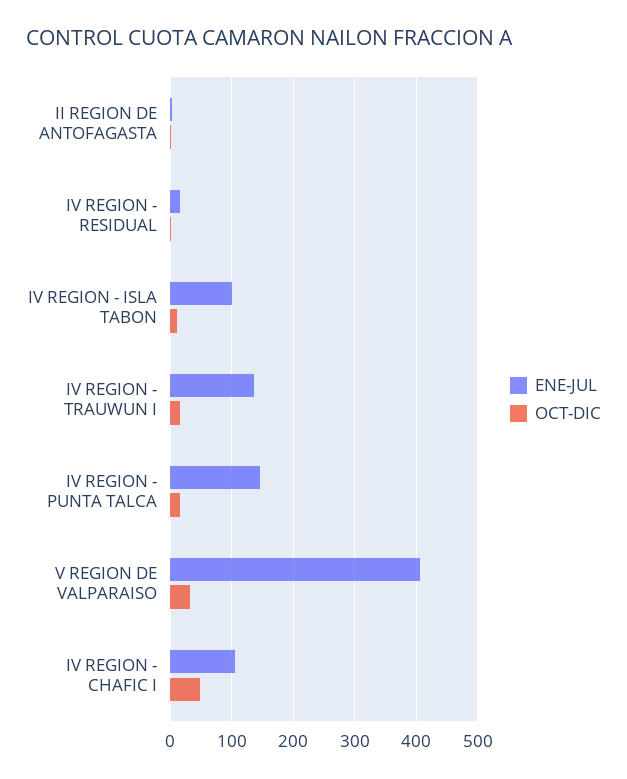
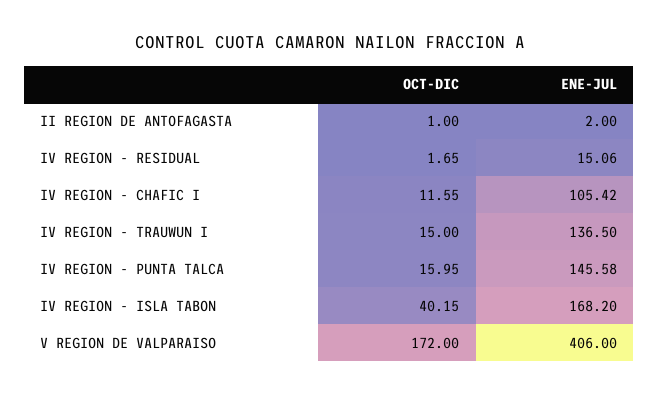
  {
    "ENE-JUL": {
      "II REGION DE ANTOFAGASTA": 2,
      "IV REGION - RESIDUAL": 15.06,
-     "IV REGION - ISLA TABON": 100,
+     "IV REGION - ISLA TABON": 168.2,
      "IV REGION - TRAUWUN I": 136.5,
      "IV REGION - PUNTA TALCA": 145.58,
      "V REGION DE VALPARAISO": 406,
      "IV REGION - CHAFIC I": 105.42
    },
    "OCT-DIC": {
      "II REGION DE ANTOFAGASTA": 1,
      "IV REGION - RESIDUAL": 1.65,
-     "IV REGION - ISLA TABON": 10,
+     "IV REGION - ISLA TABON": 40.15,
      "IV REGION - TRAUWUN I": 15,
      "IV REGION - PUNTA TALCA": 15.95,
-     "V REGION DE VALPARAISO": 30,
+     "V REGION DE VALPARAISO": 172,
-     "IV REGION - CHAFIC I": 50
+     "IV REGION - CHAFIC I": 11.55
    }
  }

